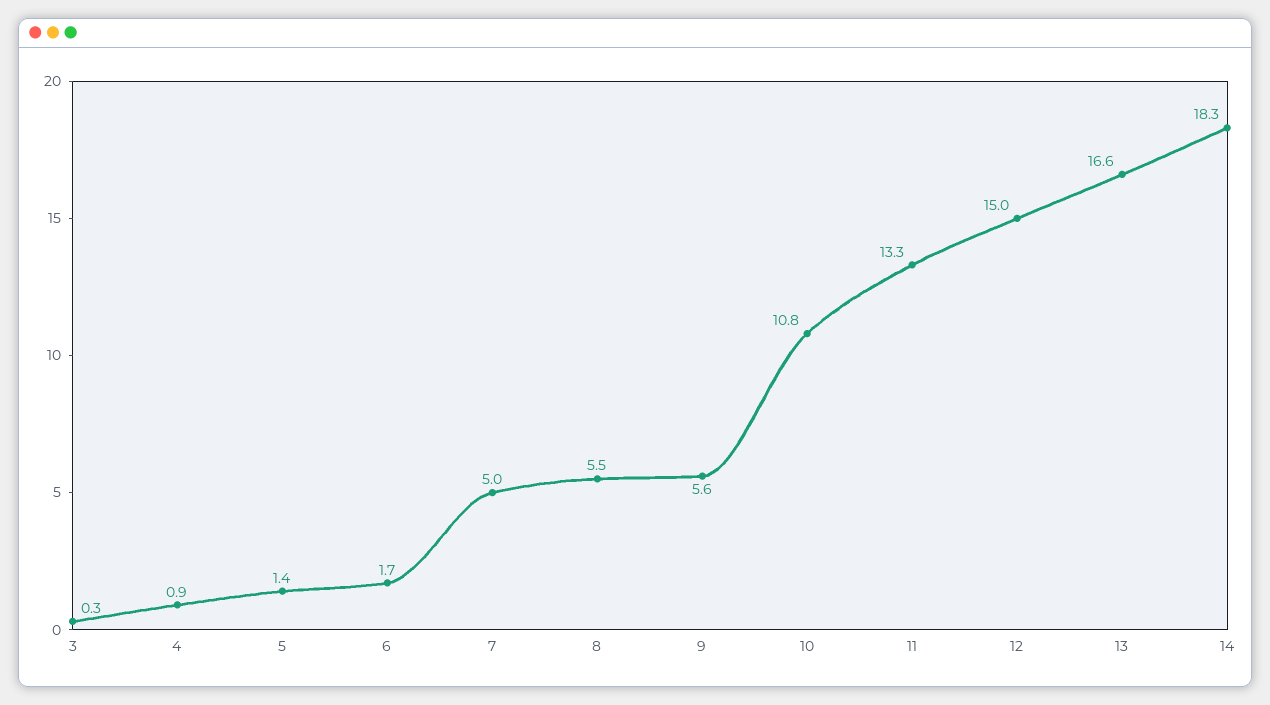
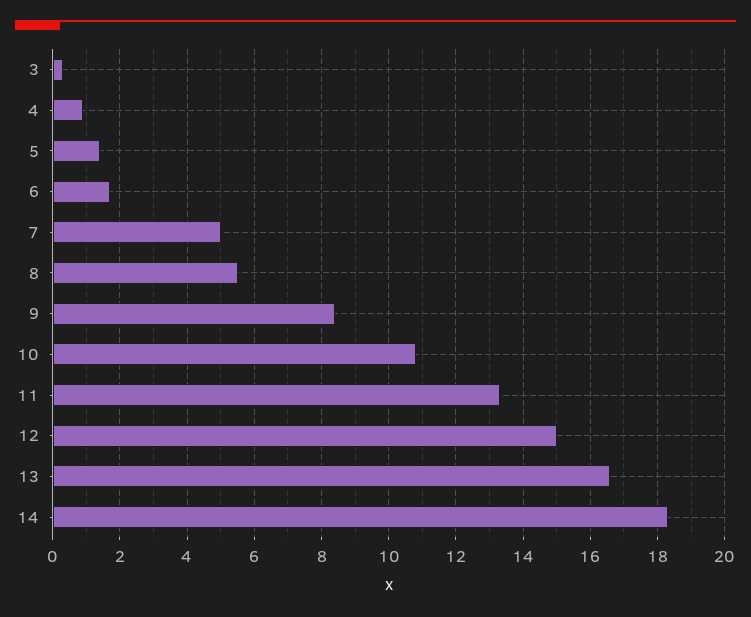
  {
    "3": 0.3,
    "4": 0.9,
    "5": 1.4,
    "6": 1.7,
    "7": 5,
    "8": 5.5,
-   "9": 5.6,
+   "9": 8.5,
    "10": 10.8,
    "11": 13.3,
    "12": 15,
    "13": 16.6,
    "14": 18.3
  }

